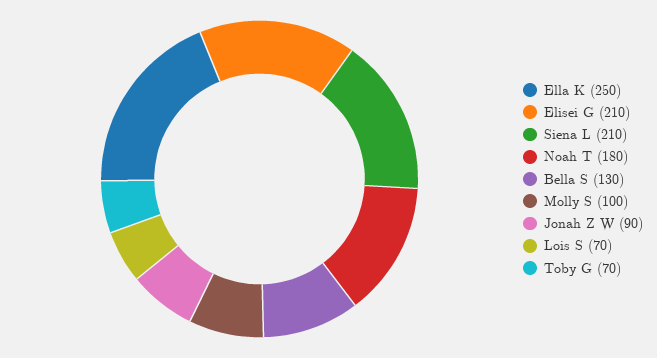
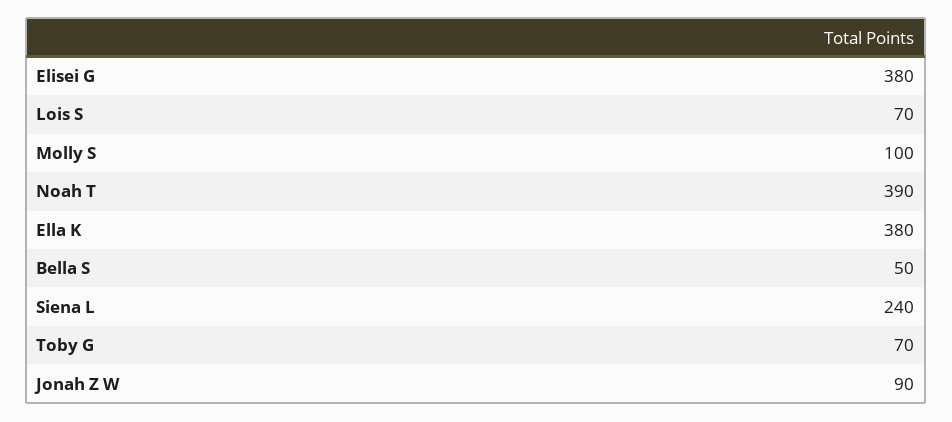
  {
-   "Ella K": 250,
+   "Ella K": 380,
-   "Elisei G": 210,
+   "Elisei G": 380,
-   "Siena L": 210,
+   "Siena L": 240,
-   "Noah T": 180,
+   "Noah T": 390,
-   "Bella S": 130,
+   "Bella S": 50,
    "Molly S": 100,
    "Jonah Z W": 90,
    "Lois S": 70,
    "Toby G": 70
  }

